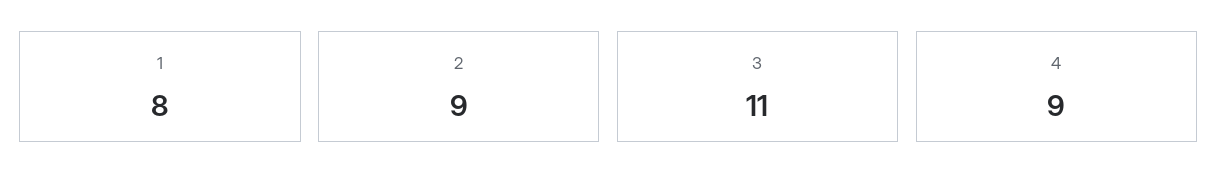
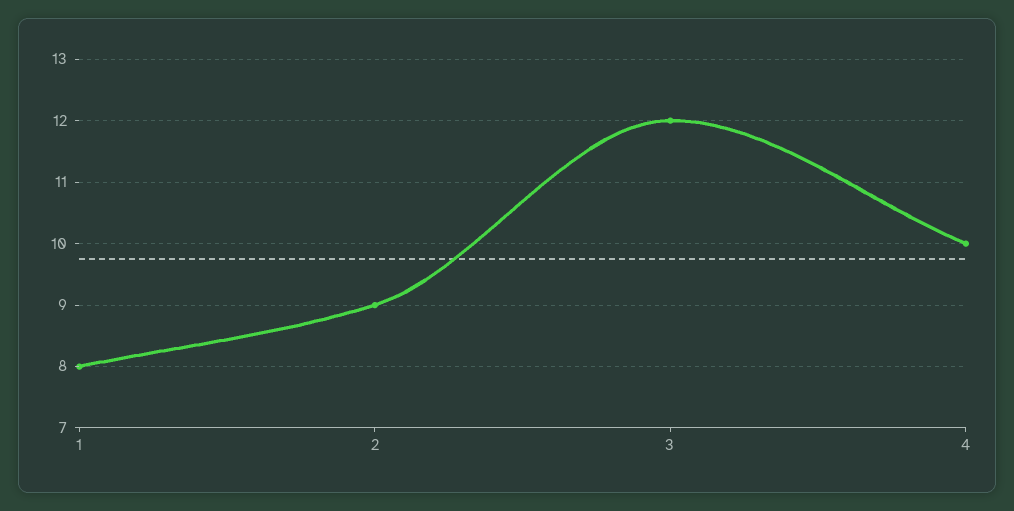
  {
    "1": 8,
    "2": 9,
-   "3": 11,
+   "3": 12,
-   "4": 9
+   "4": 10
  }

